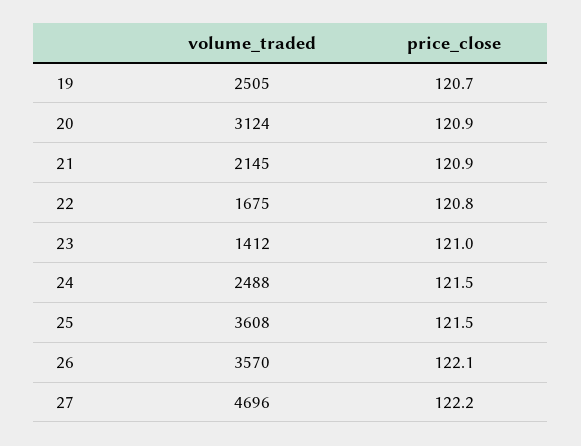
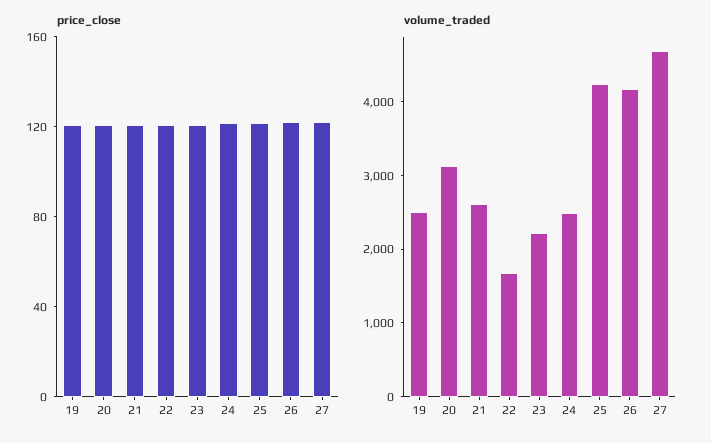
  {
    "volume_traded": {
      "19": 2505,
      "20": 3124,
-     "21": 2145,
+     "21": 2600,
      "22": 1675,
-     "23": 1412,
+     "23": 2200,
      "24": 2488,
-     "25": 3608,
+     "25": 4200,
-     "26": 3570,
+     "26": 4200,
      "27": 4696
    },
    "price_close": {
      "19": 120.7,
      "20": 120.9,
      "21": 120.9,
      "22": 120.8,
      "23": 121,
      "24": 121.5,
      "25": 121.5,
      "26": 122.1,
      "27": 122.2
    }
  }

